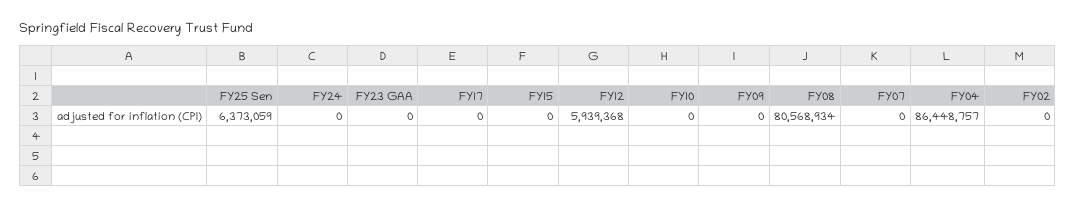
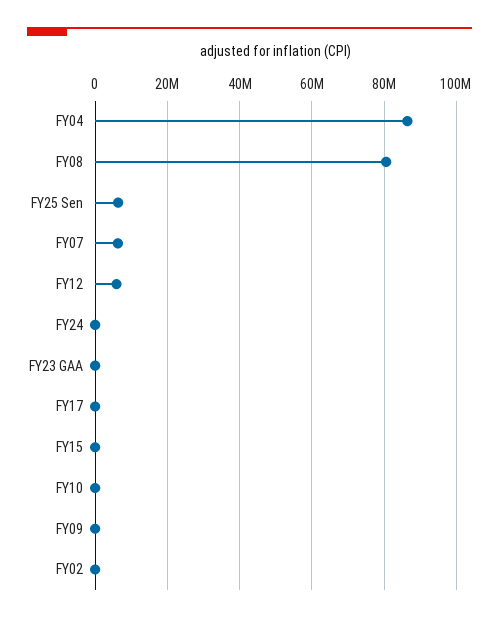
  {
    "FY25 Sen": 6373059,
    "FY24": 0,
    "FY23 GAA": 0,
    "FY17": 0,
    "FY15": 0,
    "FY12": 5939368,
    "FY10": 0,
    "FY09": 0,
    "FY08": 80568934,
-   "FY07": 0,
+   "FY07": 6000000,
    "FY04": 86448757,
    "FY02": 0
  }

